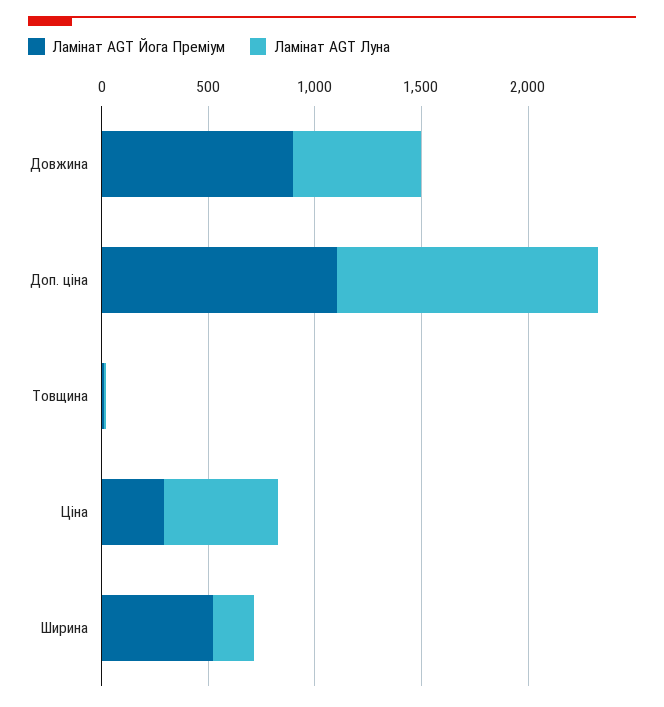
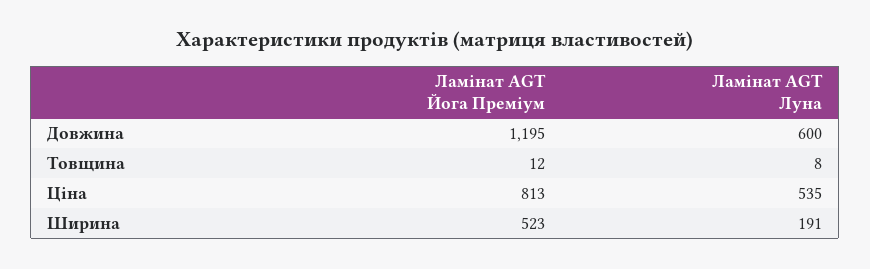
  {
    "Ламінат AGT Йога Преміум": {
-     "Довжина": 900,
+     "Довжина": 1195,
-     "Доп. ціна": 1100,
      "Товщина": 12,
-     "Ціна": 300,
+     "Ціна": 813,
      "Ширина": 523
    },
    "Ламінат AGT Луна": {
      "Довжина": 600,
-     "Доп. ціна": 1200,
      "Товщина": 8,
      "Ціна": 535,
      "Ширина": 191
    }
  }

